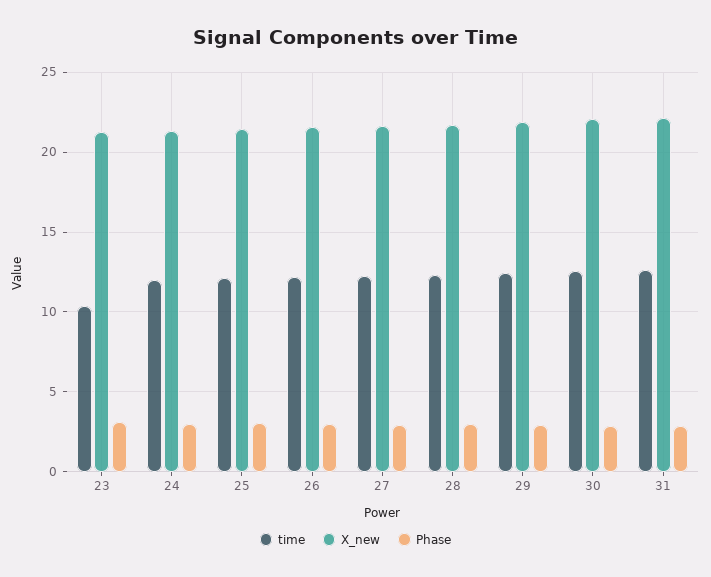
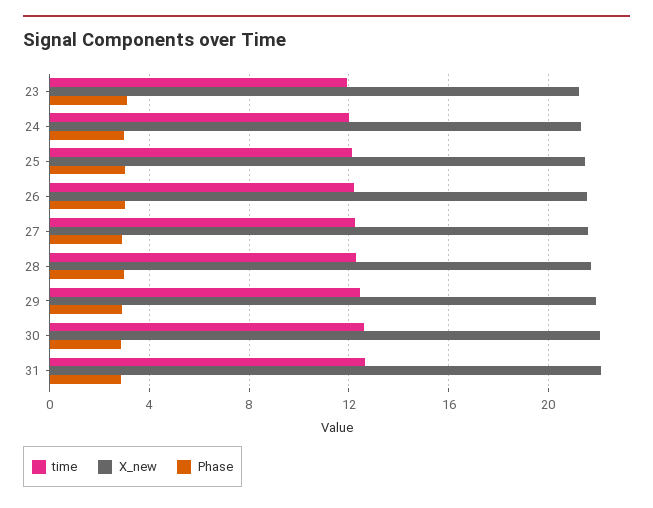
  {
    "time": {
-     "23": 10.5,
+     "23": 12,
      "24": 12,
      "25": 12,
      "26": 12,
      "27": 12,
      "28": 12.5,
      "29": 12.5,
      "30": 12.5,
      "31": 12.5
    },
    "X_new": {
      "23": 21,
      "24": 21.5,
      "25": 21.5,
      "26": 21.5,
      "27": 21.5,
      "28": 21.5,
      "29": 22,
      "30": 22,
      "31": 22
    },
    "Phase": {
      "23": 3,
      "24": 3,
      "25": 3,
      "26": 3,
      "27": 3,
      "28": 3,
      "29": 3,
      "30": 3,
      "31": 3
    }
  }

